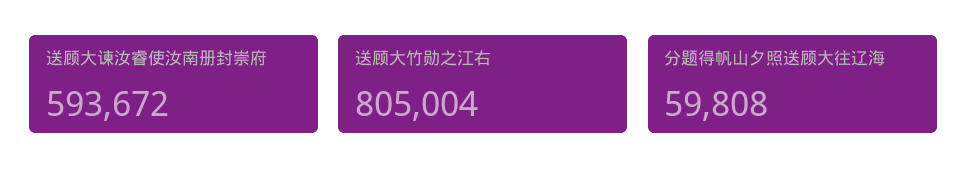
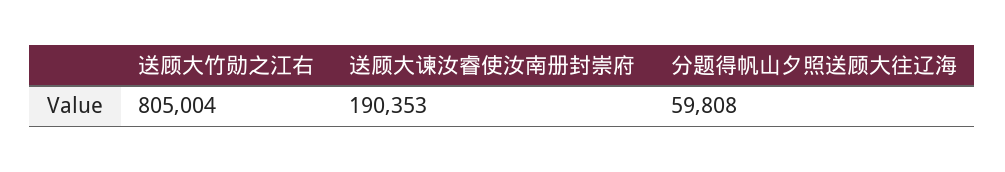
  {
-   "送顾大谏汝睿使汝南册封崇府": 593672,
+   "送顾大谏汝睿使汝南册封崇府": 190353,
    "送顾大竹勋之江右": 805004,
    "分题得帆山夕照送顾大往辽海": 59808
  }

